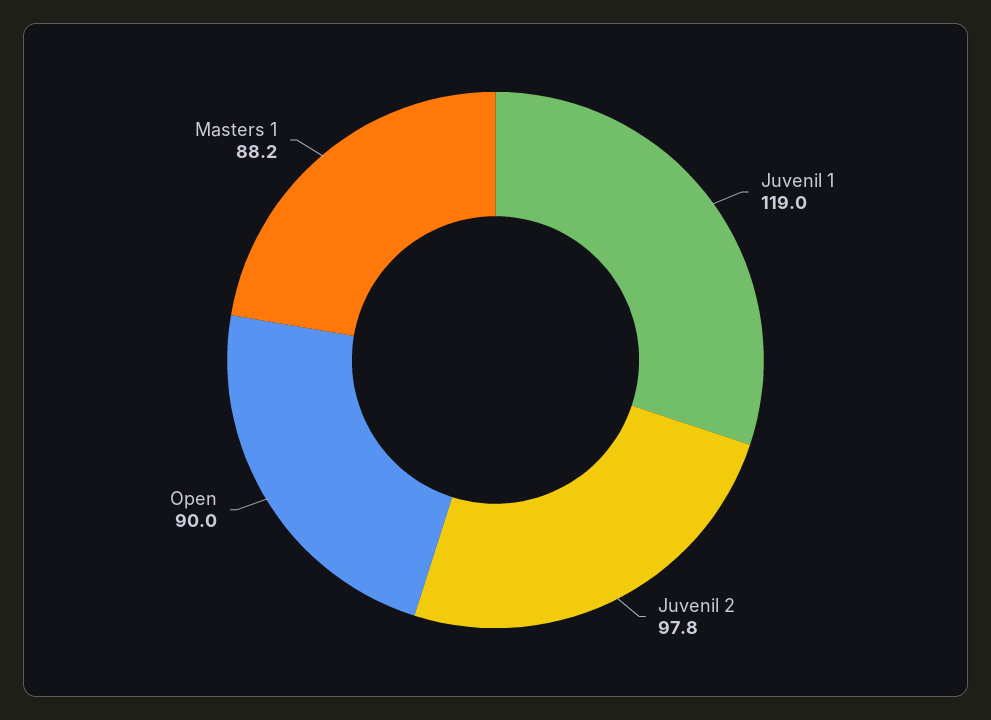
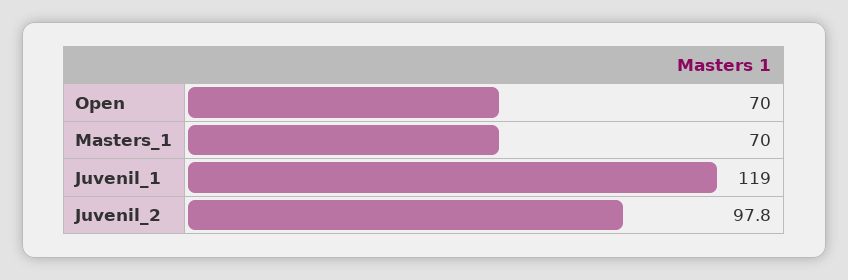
  {
    "Juvenil 1": 119,
    "Juvenil 2": 97.8,
-   "Open": 90,
+   "Open": 70,
-   "Masters 1": 88.2
+   "Masters 1": 70
  }

